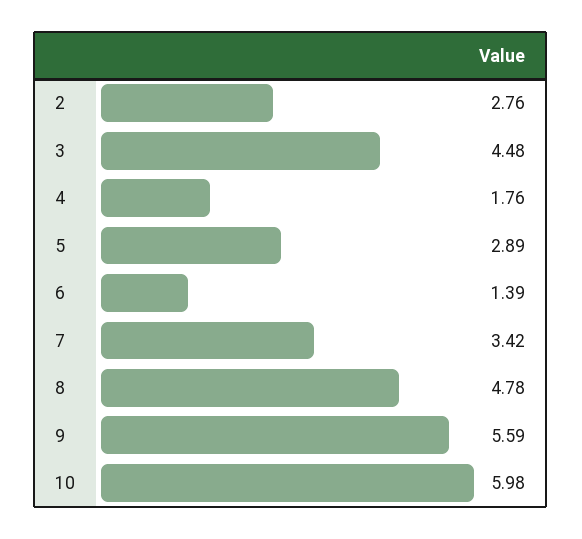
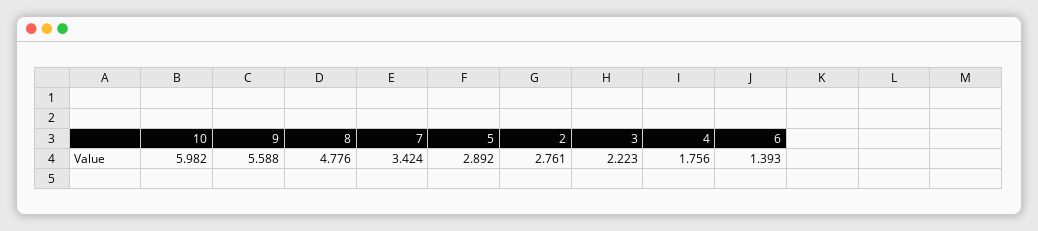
  {
    "2": 2.761,
-   "3": 4.48,
+   "3": 2.223,
    "4": 1.756,
    "5": 2.892,
    "6": 1.393,
    "7": 3.424,
    "8": 4.776,
    "9": 5.588,
    "10": 5.982
  }

